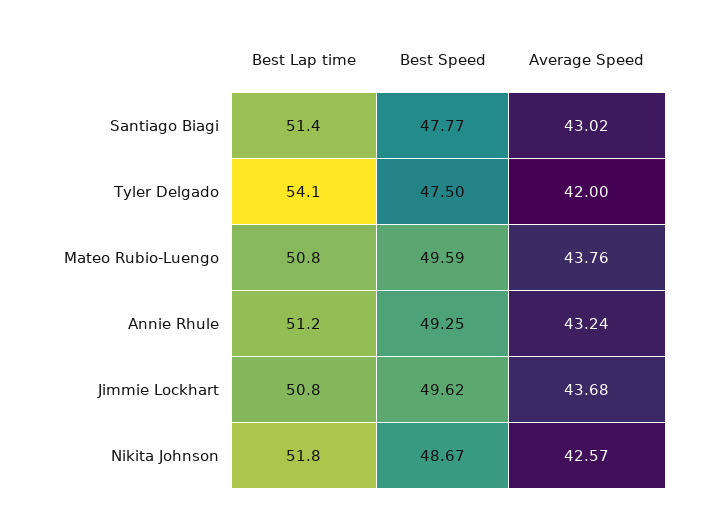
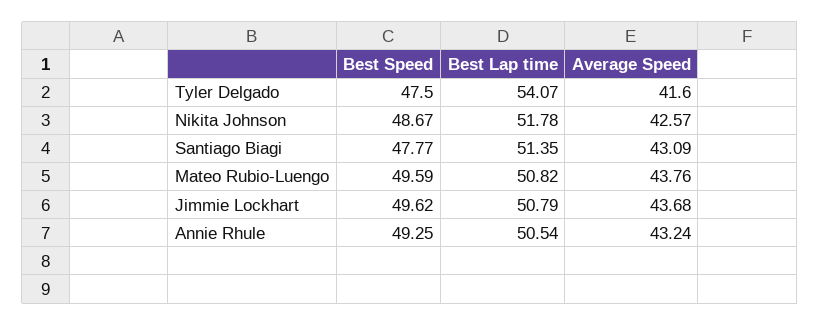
  {
    "Best Lap time": {
      "Santiago Biagi": 51.35,
      "Tyler Delgado": 54.07,
      "Mateo Rubio-Luengo": 50.82,
-     "Annie Rhule": 51.2,
+     "Annie Rhule": 50.54,
      "Jimmie Lockhart": 50.79,
      "Nikita Johnson": 51.78
    },
    "Best Speed": {
      "Santiago Biagi": 47.77,
      "Tyler Delgado": 47.5,
      "Mateo Rubio-Luengo": 49.59,
      "Annie Rhule": 49.25,
      "Jimmie Lockhart": 49.62,
      "Nikita Johnson": 48.67
    },
    "Average Speed": {
-     "Santiago Biagi": 43.02,
+     "Santiago Biagi": 43.09,
-     "Tyler Delgado": 42,
+     "Tyler Delgado": 41.6,
      "Mateo Rubio-Luengo": 43.76,
      "Annie Rhule": 43.24,
      "Jimmie Lockhart": 43.68,
      "Nikita Johnson": 42.57
    }
  }

